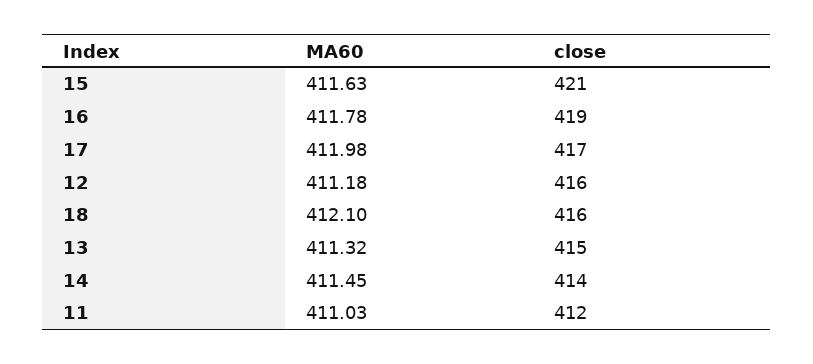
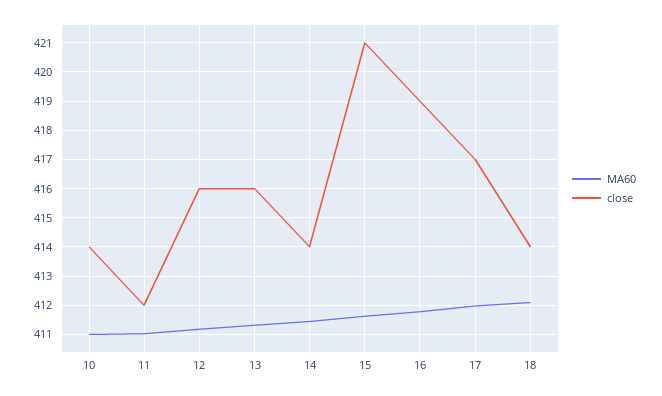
  {
    "MA60": {
      "15": 411.63,
      "16": 411.78,
      "17": 411.98,
      "12": 411.18,
      "18": 412.1,
      "13": 411.32,
      "14": 411.45,
-     "11": 411.03
+     "11": 411.03,
+     "10": 411
    },
    "close": {
      "15": 421,
      "16": 419,
      "17": 417,
      "12": 416,
-     "18": 416,
+     "18": 414,
-     "13": 415,
+     "13": 416,
      "14": 414,
-     "11": 412
+     "11": 412,
+     "10": 414
    }
  }

